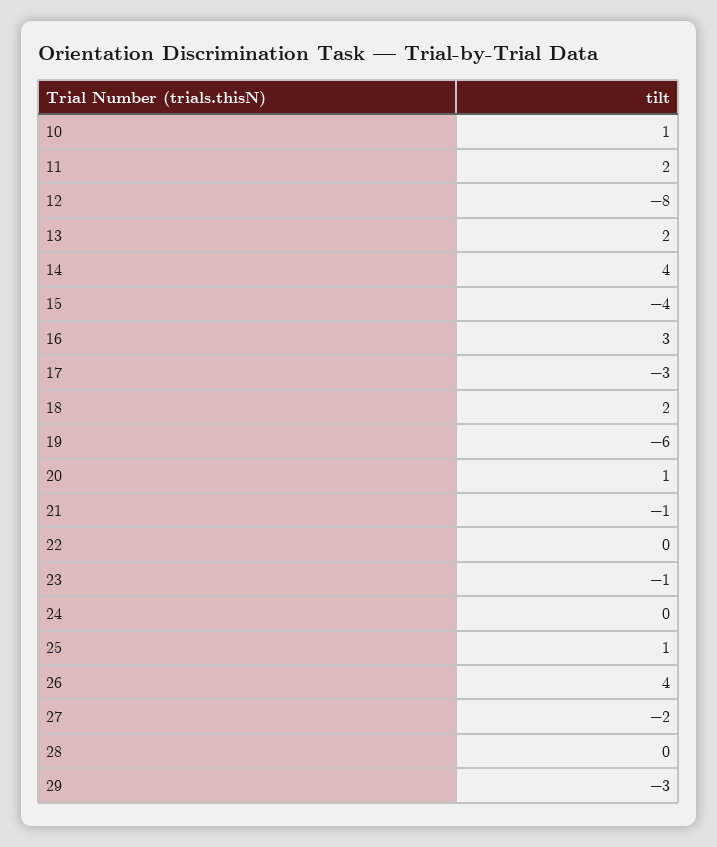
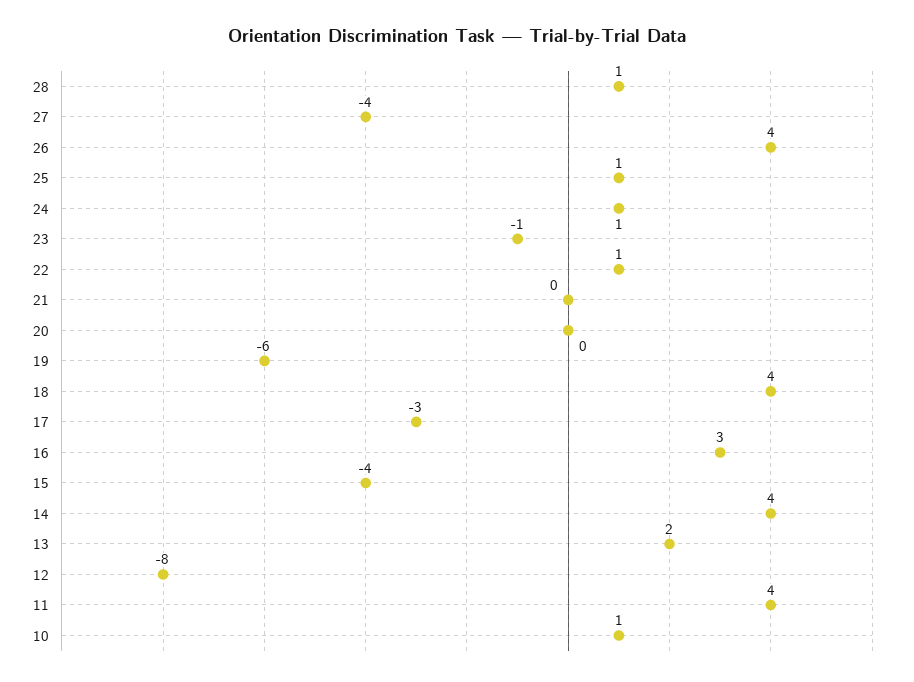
  {
    "10": 1,
-   "11": 2,
+   "11": 4,
    "12": -8,
    "13": 2,
    "14": 4,
    "15": -4,
    "16": 3,
    "17": -3,
-   "18": 2,
+   "18": 4,
    "19": -6,
-   "20": 1,
+   "20": 0,
-   "21": -1,
+   "21": 0,
-   "22": 0,
+   "22": 1,
    "23": -1,
-   "24": 0,
+   "24": 1,
    "25": 1,
    "26": 4,
-   "27": -2,
+   "27": -4,
-   "28": 0,
+   "28": 1
-   "29": -3
  }

